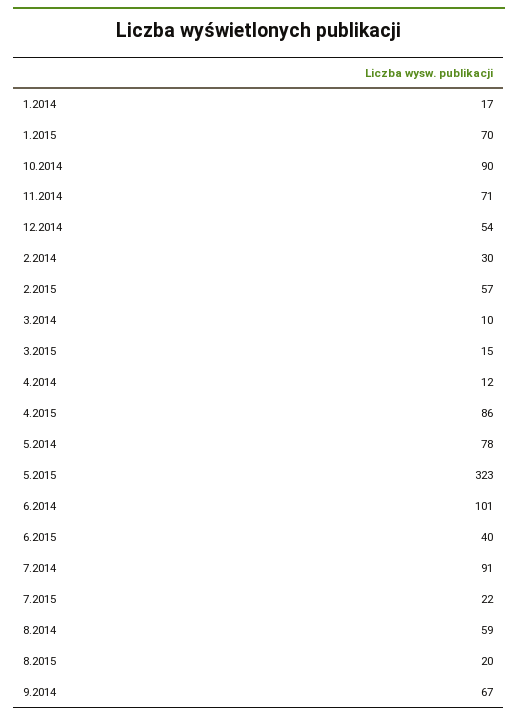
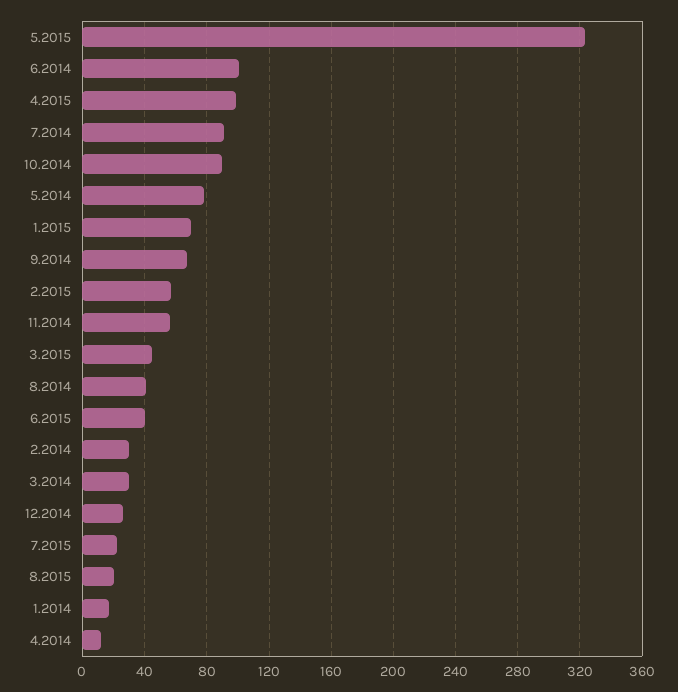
  {
    "1.2014": 17,
    "1.2015": 70,
    "10.2014": 90,
-   "11.2014": 71,
+   "11.2014": 55,
-   "12.2014": 54,
+   "12.2014": 25,
    "2.2014": 30,
    "2.2015": 57,
-   "3.2014": 10,
+   "3.2014": 30,
-   "3.2015": 15,
+   "3.2015": 45,
    "4.2014": 12,
-   "4.2015": 86,
+   "4.2015": 100,
    "5.2014": 78,
    "5.2015": 323,
    "6.2014": 101,
    "6.2015": 40,
    "7.2014": 91,
    "7.2015": 22,
-   "8.2014": 59,
+   "8.2014": 40,
    "8.2015": 20,
    "9.2014": 67
  }

